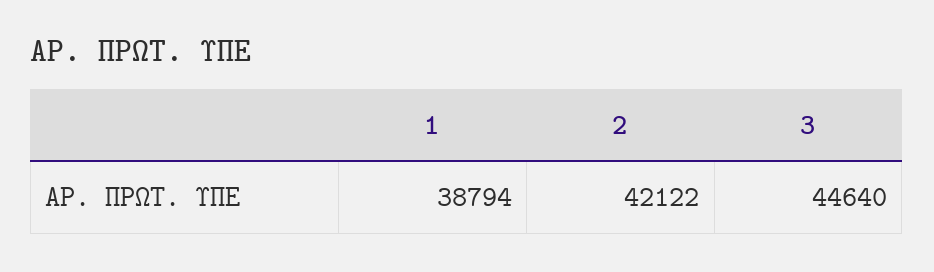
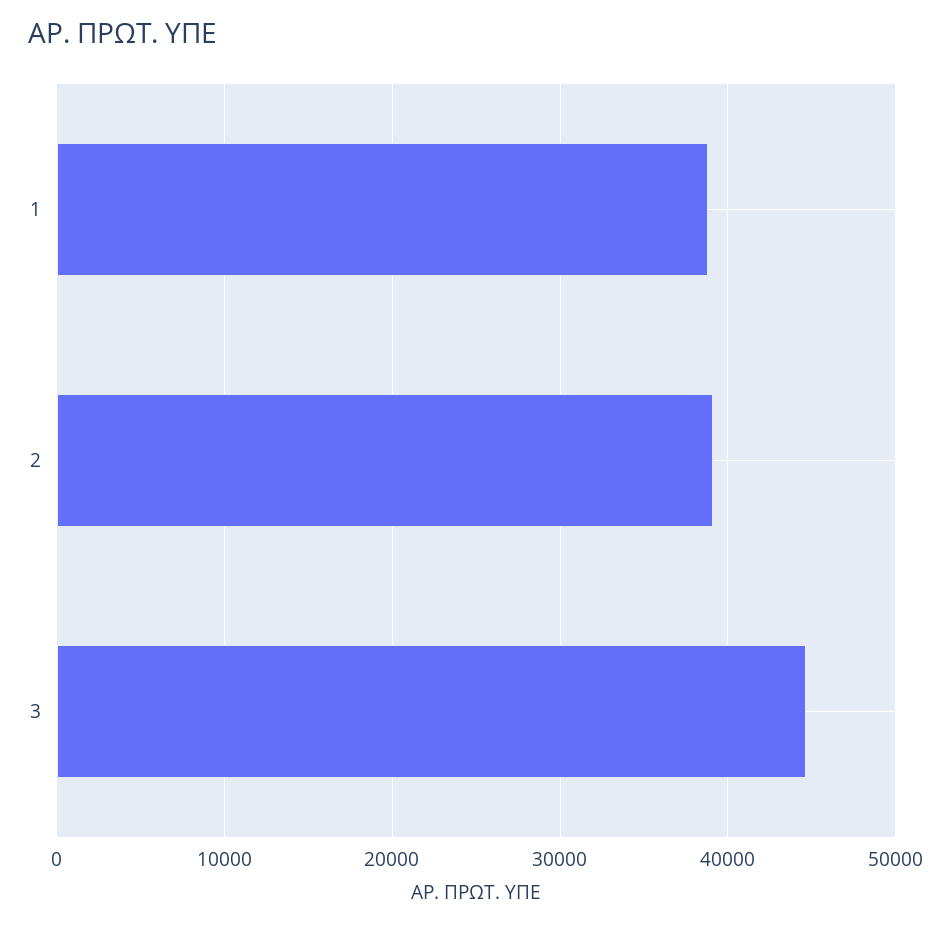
  {
    "1": 38794,
-   "2": 42122,
+   "2": 39000,
    "3": 44640
  }

